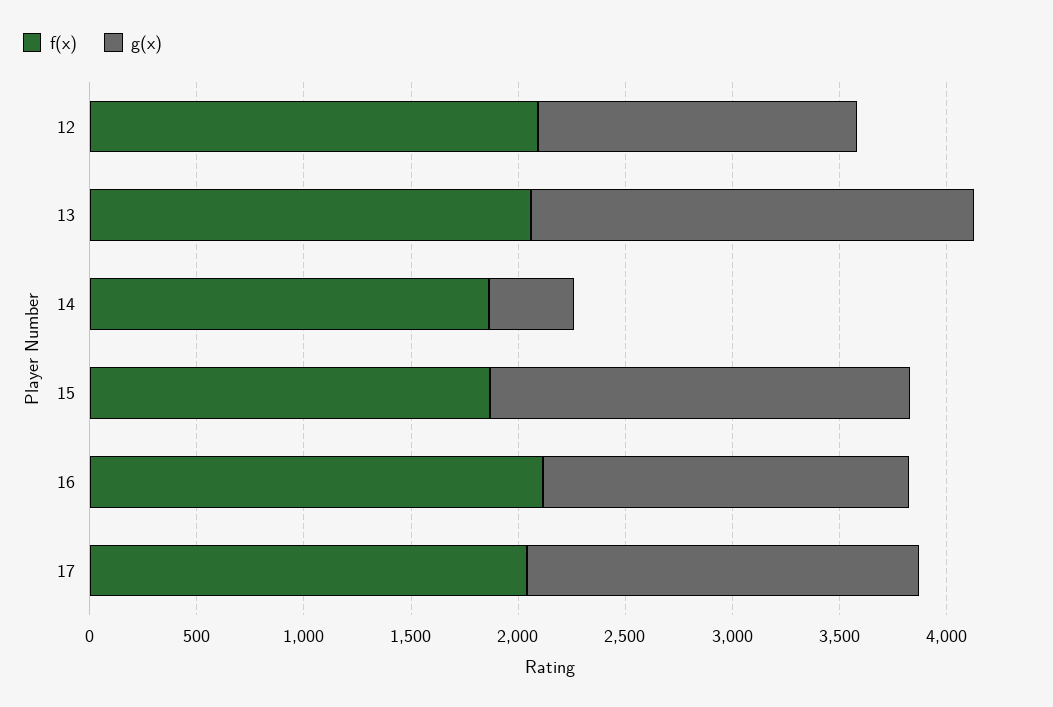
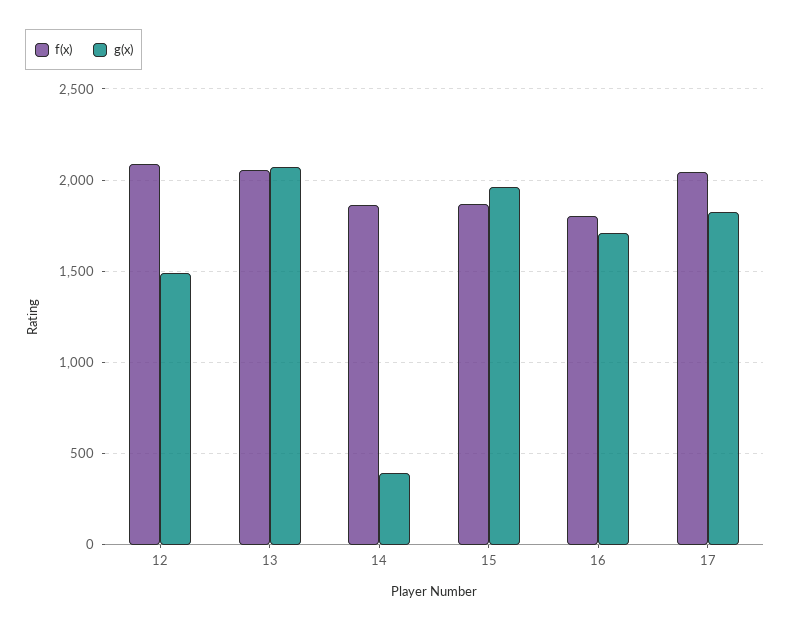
  {
    "f(x)": {
      "12": 2100,
      "13": 2050,
      "14": 1850,
      "15": 1850,
-     "16": 2100,
+     "16": 1800,
      "17": 2050
    },
    "g(x)": {
      "12": 1500,
      "13": 2050,
      "14": 400,
      "15": 1950,
      "16": 1700,
      "17": 1850
    }
  }

